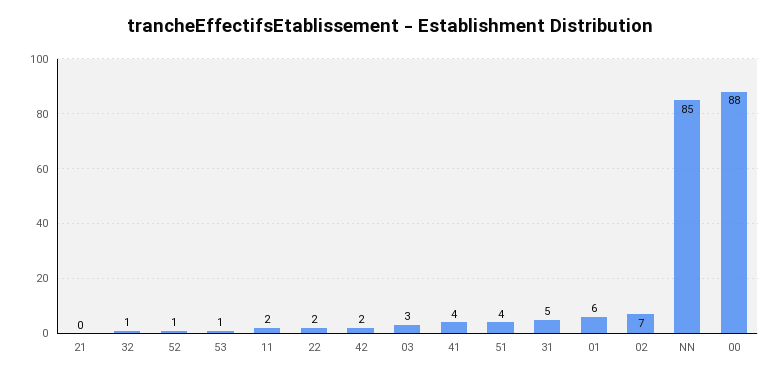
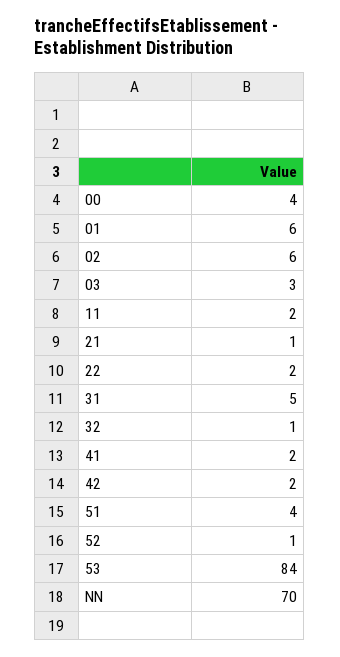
  {
-   "21": 0,
+   "21": 1,
    "32": 1,
    "52": 1,
-   "53": 1,
+   "53": 84,
    "11": 2,
    "22": 2,
    "42": 2,
    "03": 3,
-   "41": 4,
+   "41": 2,
    "51": 4,
    "31": 5,
    "01": 6,
-   "02": 7,
+   "02": 6,
-   "NN": 85,
+   "NN": 70,
-   "00": 88
+   "00": 4
  }

